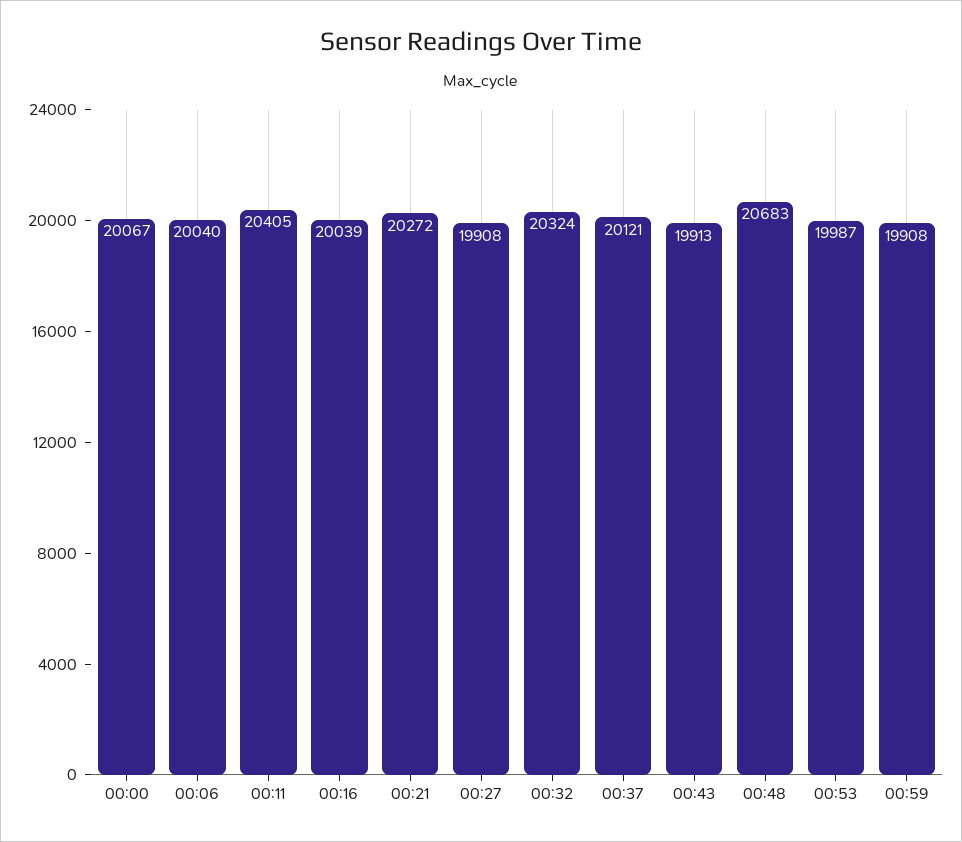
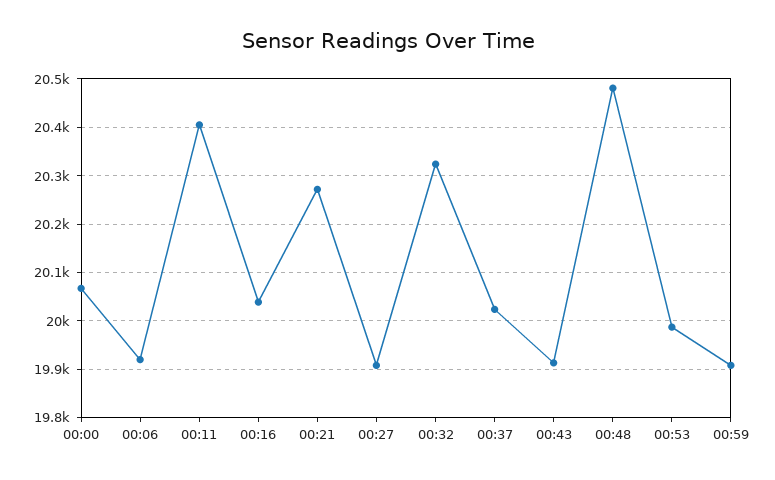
  {
    "00:00": 20067,
-   "00:06": 20040,
+   "00:06": 19920,
    "00:11": 20405,
    "00:16": 20039,
    "00:21": 20272,
    "00:27": 19908,
    "00:32": 20324,
-   "00:37": 20121,
+   "00:37": 20020,
    "00:43": 19913,
-   "00:48": 20683,
+   "00:48": 20480,
    "00:53": 19987,
    "00:59": 19908
  }

